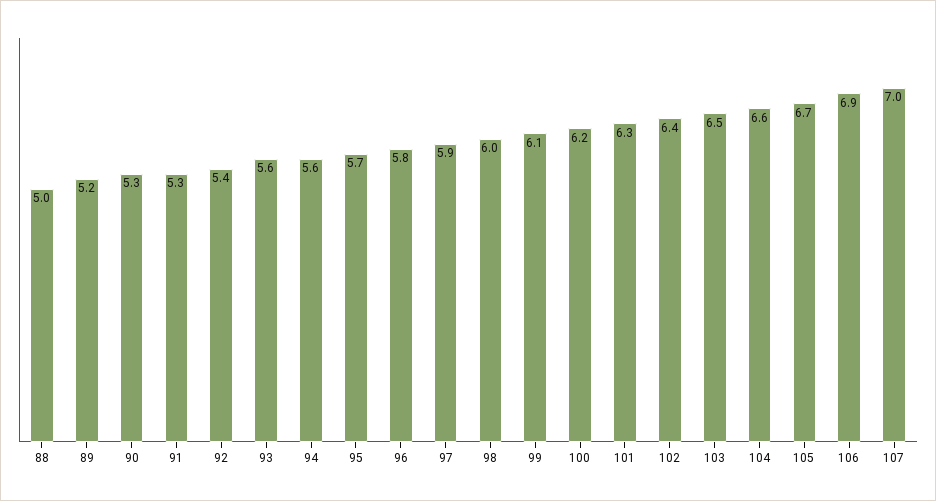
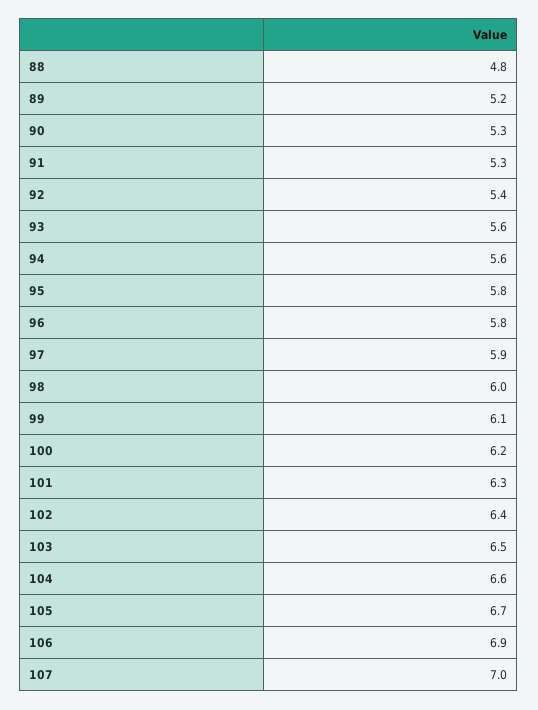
  {
-   "88": 5,
+   "88": 4.8,
    "89": 5.2,
    "90": 5.3,
    "91": 5.3,
    "92": 5.4,
    "93": 5.6,
    "94": 5.6,
-   "95": 5.7,
+   "95": 5.8,
    "96": 5.8,
    "97": 5.9,
    "98": 6,
    "99": 6.1,
    "100": 6.2,
    "101": 6.3,
    "102": 6.4,
    "103": 6.5,
    "104": 6.6,
    "105": 6.7,
    "106": 6.9,
    "107": 7
  }

